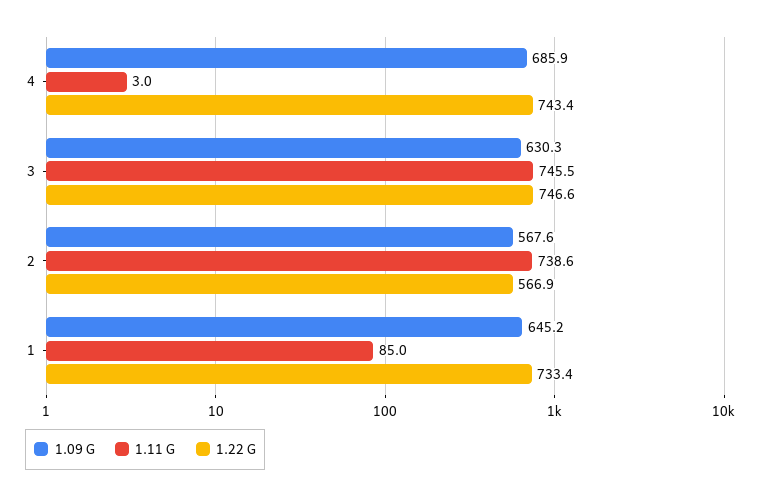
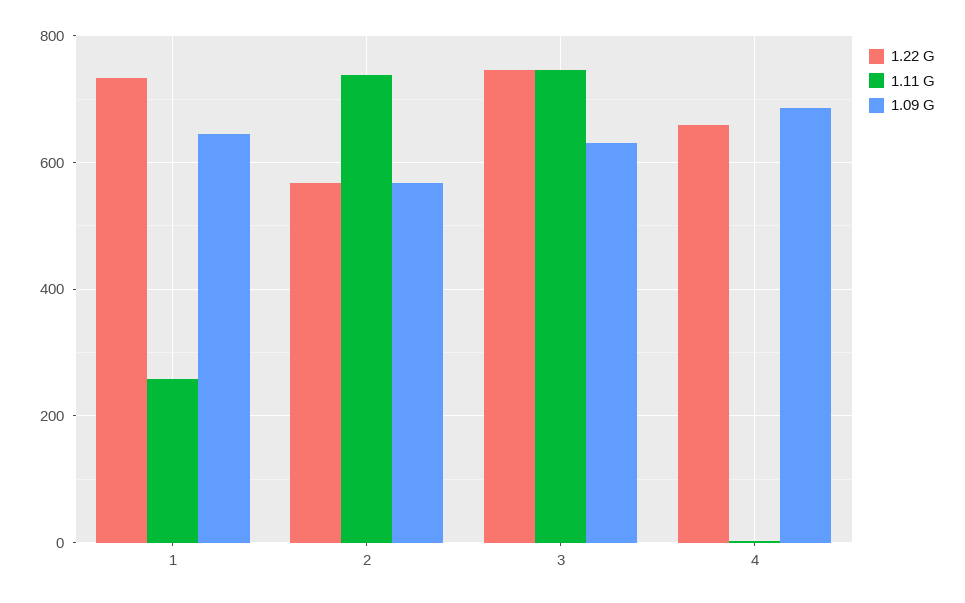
  {
    "1.09 G": {
      "4": 685.9,
      "3": 630.3,
      "2": 567.6,
      "1": 645.2
    },
    "1.11 G": {
      "4": 3,
      "3": 745.5,
      "2": 738.6,
-     "1": 85
+     "1": 260
    },
    "1.22 G": {
-     "4": 743.4,
+     "4": 660,
      "3": 746.6,
      "2": 566.9,
      "1": 733.4
    }
  }

